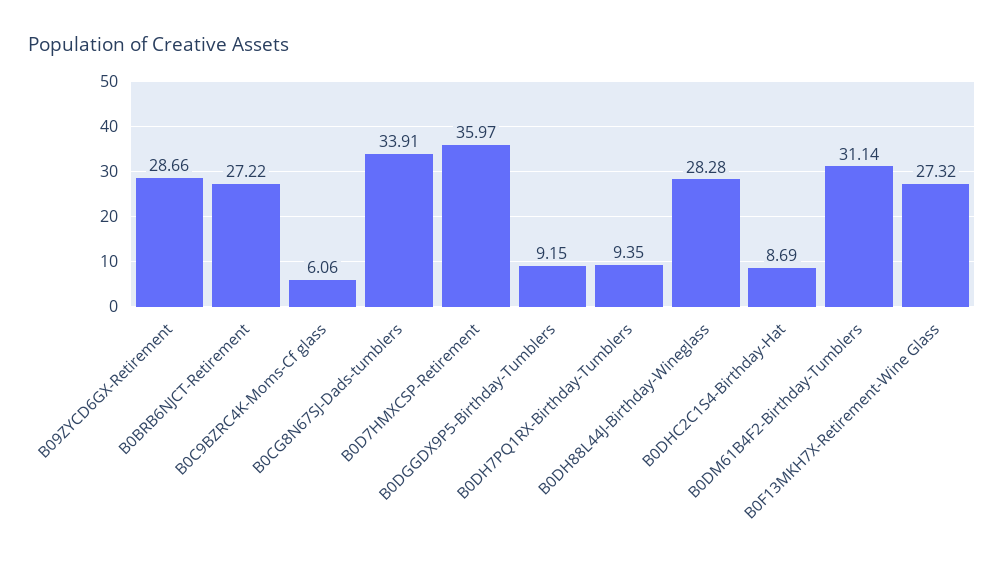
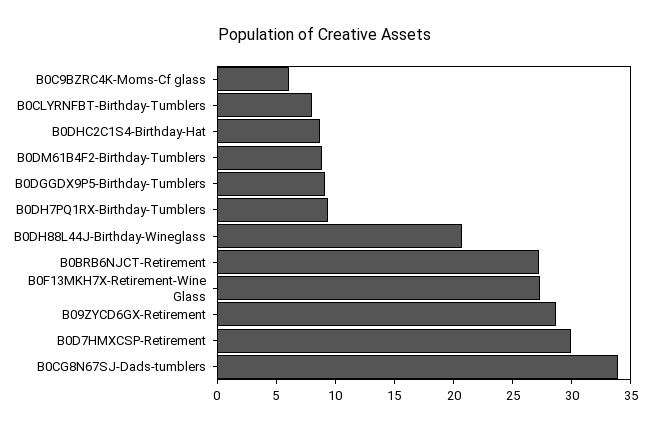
  {
    "B09ZYCD6GX-Retirement": 28.66,
    "B0BRB6NJCT-Retirement": 27.22,
    "B0C9BZRC4K-Moms-Cf glass": 6.06,
    "B0CG8N67SJ-Dads-tumblers": 33.91,
-   "B0D7HMXCSP-Retirement": 35.97,
+   "B0D7HMXCSP-Retirement": 30,
    "B0DGGDX9P5-Birthday-Tumblers": 9.15,
    "B0DH7PQ1RX-Birthday-Tumblers": 9.35,
-   "B0DH88L44J-Birthday-Wineglass": 28.28,
+   "B0DH88L44J-Birthday-Wineglass": 21,
    "B0DHC2C1S4-Birthday-Hat": 8.69,
-   "B0DM61B4F2-Birthday-Tumblers": 31.14,
+   "B0DM61B4F2-Birthday-Tumblers": 9,
-   "B0F13MKH7X-Retirement-Wine Glass": 27.32
+   "B0F13MKH7X-Retirement-Wine Glass": 27.32,
+   "B0CLYRNFBT-Birthday-Tumblers": 8
  }

